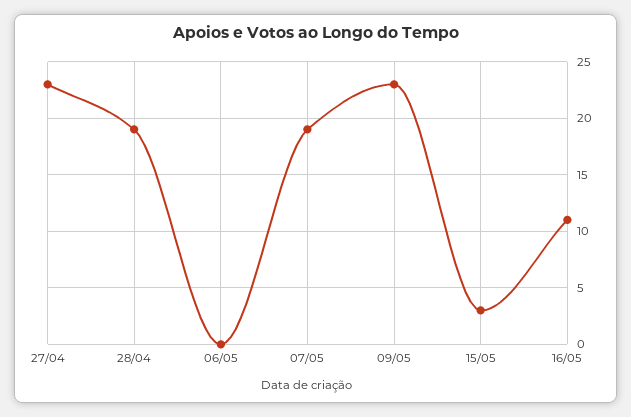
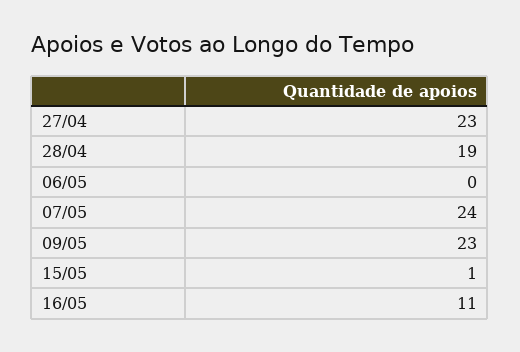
  {
    "27/04": 23,
    "28/04": 19,
    "06/05": 0,
-   "07/05": 19,
+   "07/05": 24,
    "09/05": 23,
-   "15/05": 3,
+   "15/05": 1,
    "16/05": 11
  }

